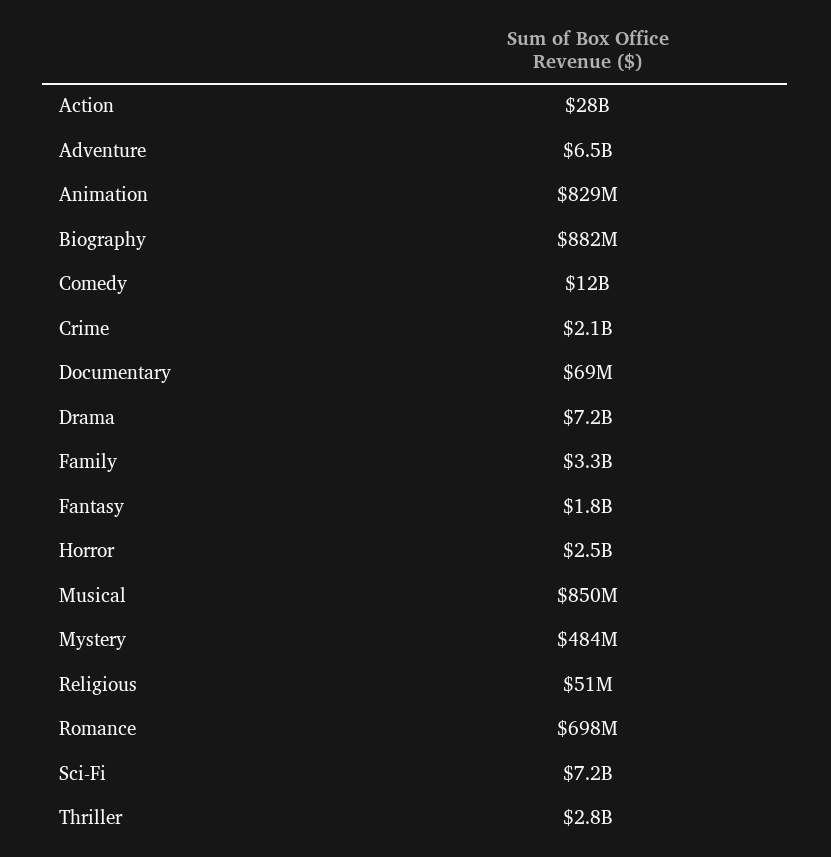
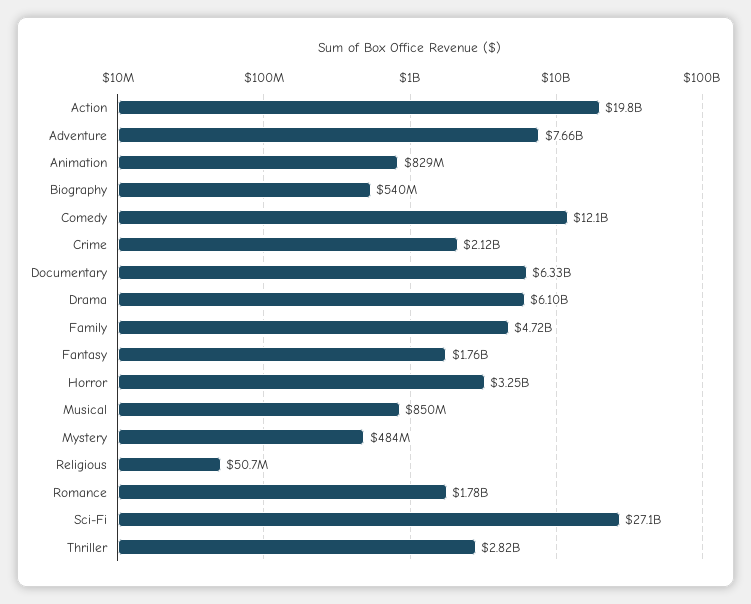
  {
-   "Action": 28000000000,
+   "Action": 19800000000,
-   "Adventure": 6500000000,
+   "Adventure": 7660000000,
    "Animation": 829000000,
-   "Biography": 882000000,
+   "Biography": 540000000,
    "Comedy": 12100000000,
    "Crime": 2120000000,
-   "Documentary": 69000000,
+   "Documentary": 6330000000,
-   "Drama": 7200000000,
+   "Drama": 6100000000,
-   "Family": 3300000000,
+   "Family": 4720000000,
    "Fantasy": 1760000000,
-   "Horror": 2500000000,
+   "Horror": 3250000000,
    "Musical": 850000000,
    "Mystery": 484000000,
    "Religious": 50700000,
-   "Romance": 698000000,
+   "Romance": 1780000000,
-   "Sci-Fi": 7200000000,
+   "Sci-Fi": 27100000000,
    "Thriller": 2820000000
  }

